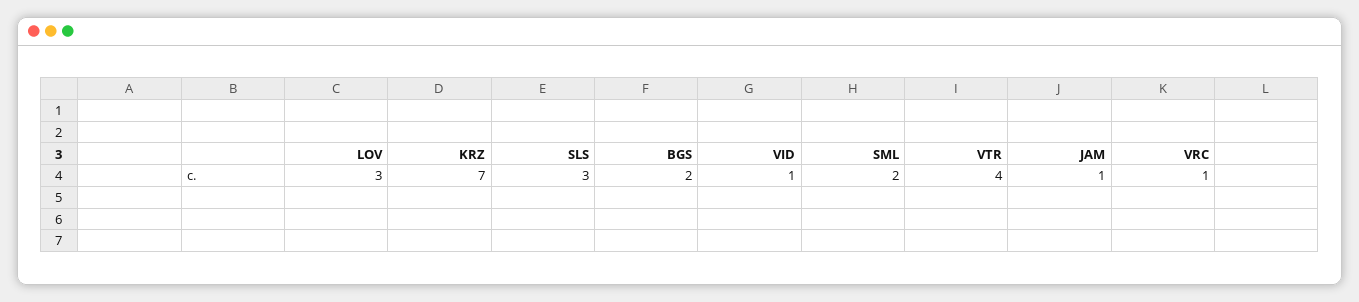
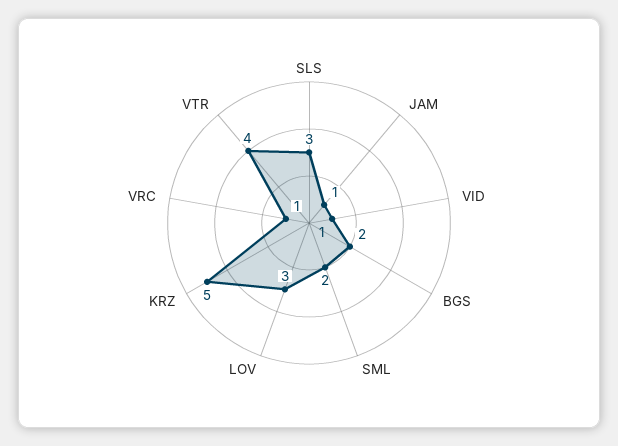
  {
    "LOV": 3,
-   "KRZ": 7,
+   "KRZ": 5,
    "SLS": 3,
    "BGS": 2,
    "VID": 1,
    "SML": 2,
    "VTR": 4,
    "JAM": 1,
    "VRC": 1
  }

